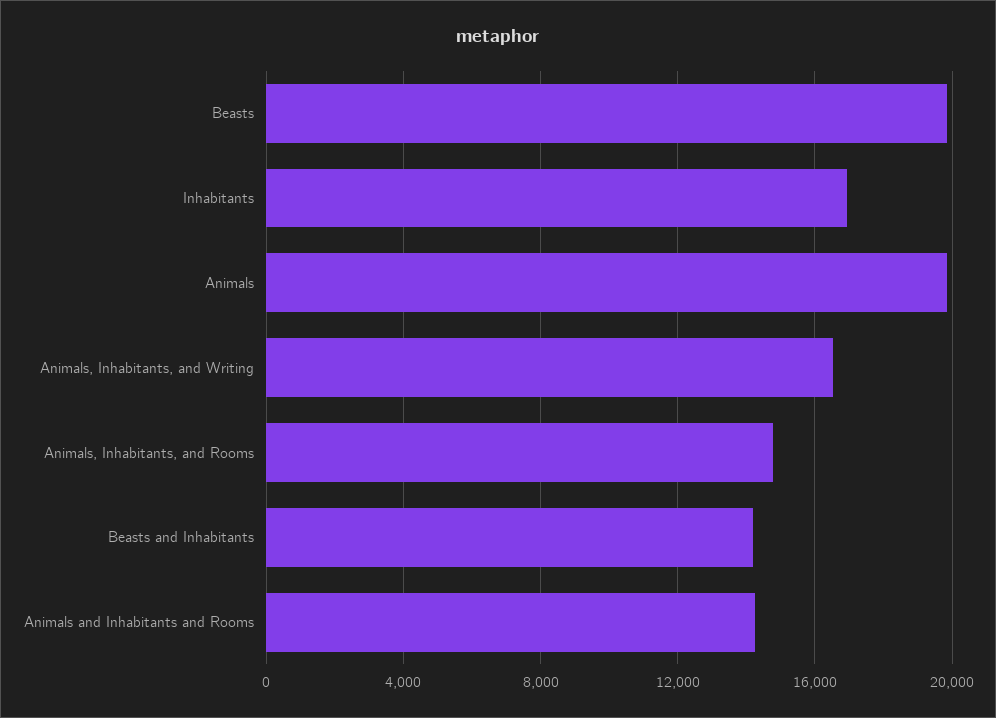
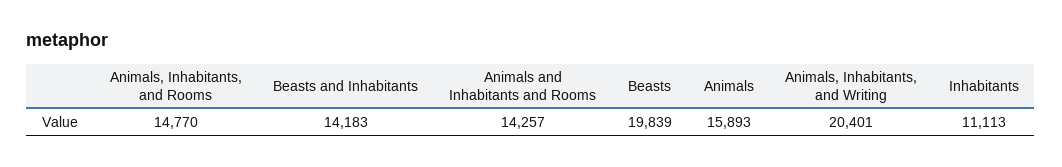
  {
    "Beasts": 19839,
-   "Inhabitants": 17000,
+   "Inhabitants": 11113,
-   "Animals": 20000,
+   "Animals": 15893,
-   "Animals, Inhabitants, and Writing": 16500,
+   "Animals, Inhabitants, and Writing": 20401,
    "Animals, Inhabitants, and Rooms": 14770,
    "Beasts and Inhabitants": 14183,
    "Animals and Inhabitants and Rooms": 14257
  }

